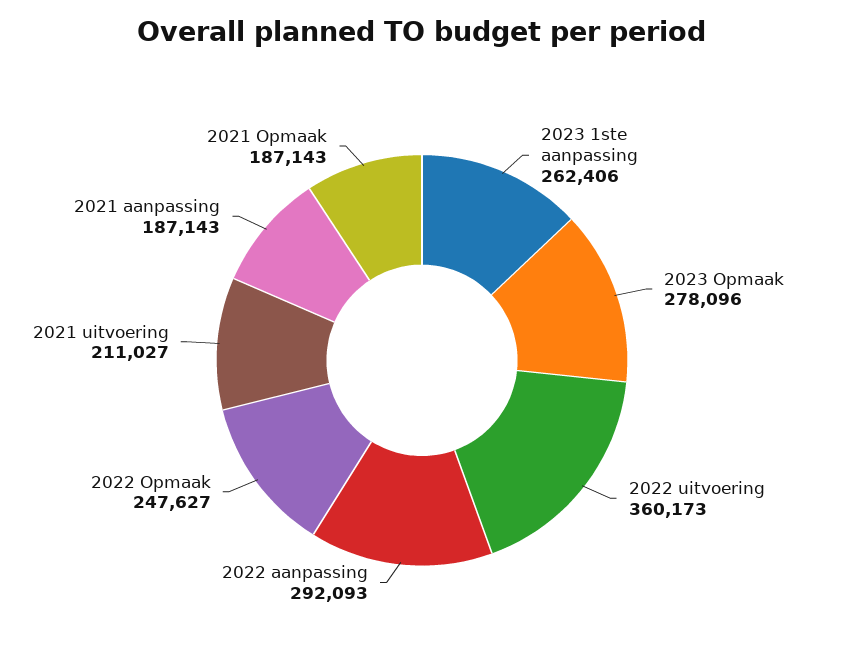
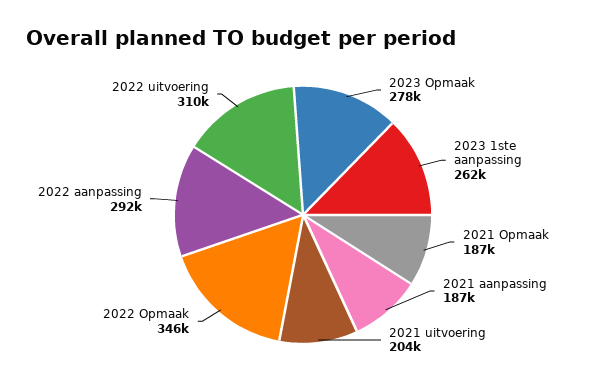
  {
    "2023 1ste aanpassing": 262406,
    "2023 Opmaak": 278096,
-   "2022 uitvoering": 360173,
+   "2022 uitvoering": 310000,
    "2022 aanpassing": 292093,
-   "2022 Opmaak": 247627,
+   "2022 Opmaak": 346000,
-   "2021 uitvoering": 211027,
+   "2021 uitvoering": 204000,
    "2021 aanpassing": 187143,
    "2021 Opmaak": 187143
  }

